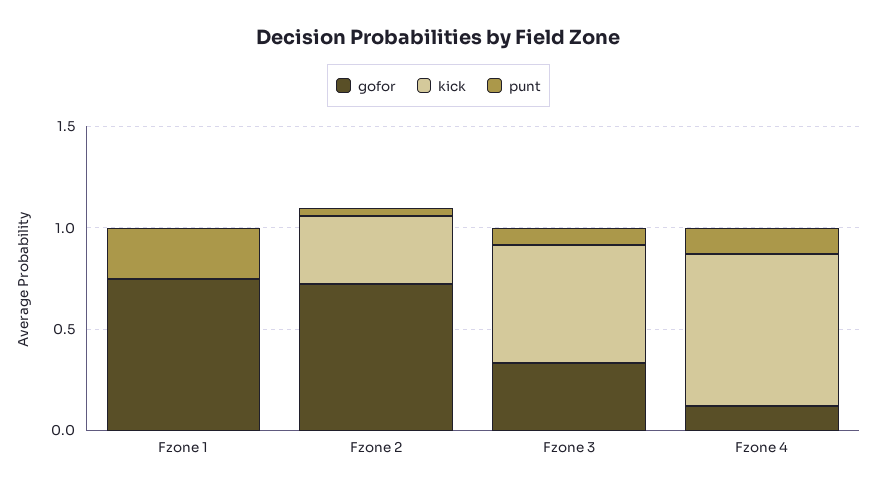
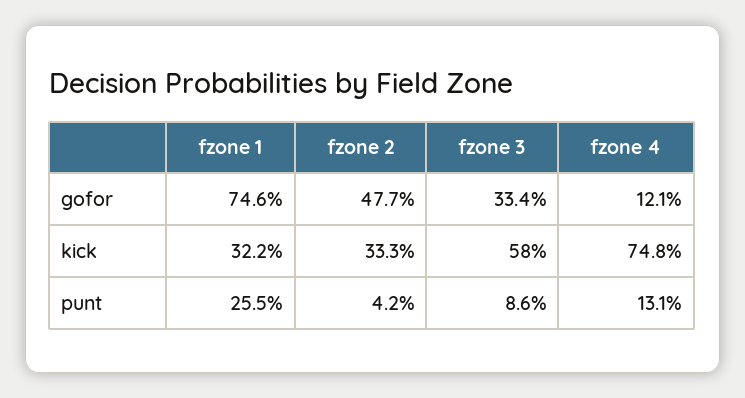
  {
    "gofor": {
      "Fzone 1": 0.746,
-     "Fzone 2": 0.7,
+     "Fzone 2": 0.477,
      "Fzone 3": 0.334,
      "Fzone 4": 0.121
    },
    "kick": {
-     "Fzone 1": 0,
+     "Fzone 1": 0.322,
      "Fzone 2": 0.333,
      "Fzone 3": 0.58,
      "Fzone 4": 0.748
    },
    "punt": {
      "Fzone 1": 0.255,
      "Fzone 2": 0.042,
      "Fzone 3": 0.086,
      "Fzone 4": 0.131
    }
  }

